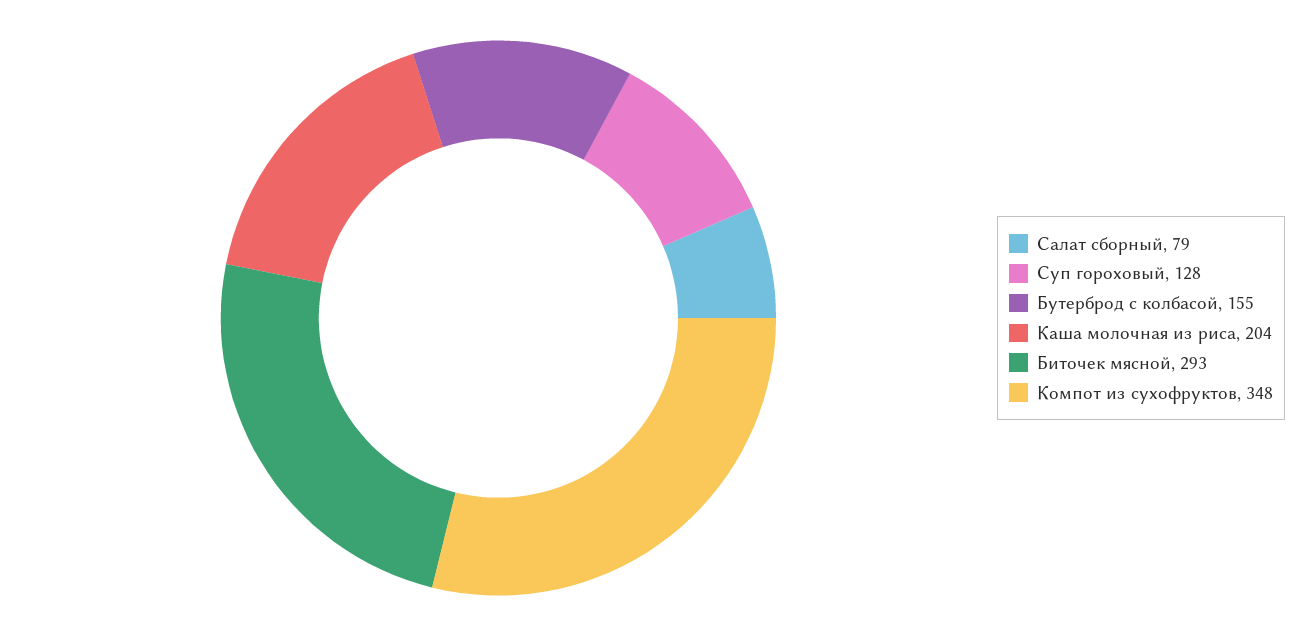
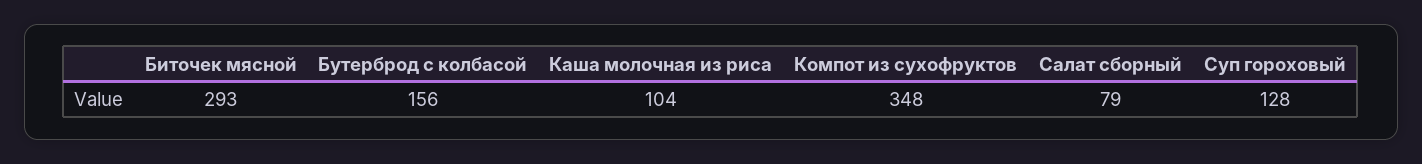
  {
    "Салат сборный": 79,
    "Суп гороховый": 128,
-   "Бутерброд с колбасой": 155,
+   "Бутерброд с колбасой": 156,
-   "Каша молочная из риса": 204,
+   "Каша молочная из риса": 104,
    "Биточек мясной": 293,
    "Компот из сухофруктов": 348
  }

